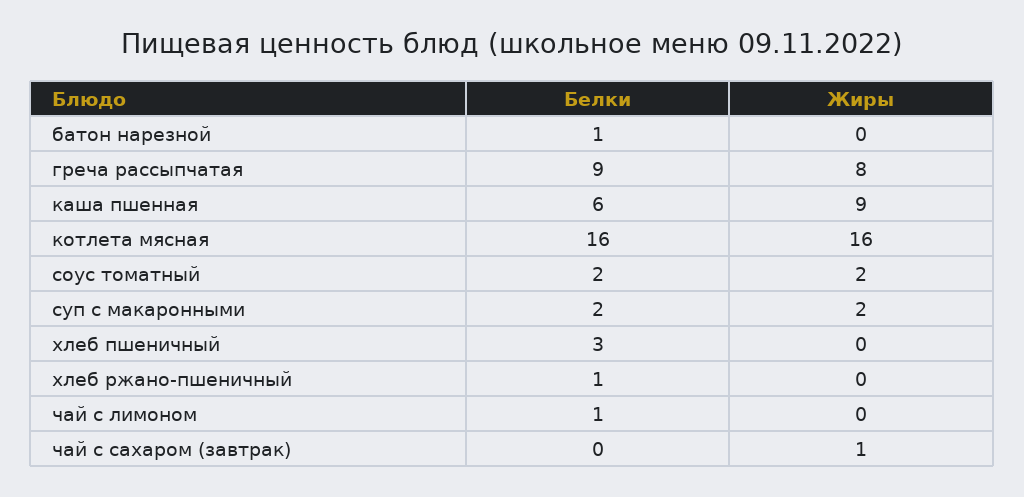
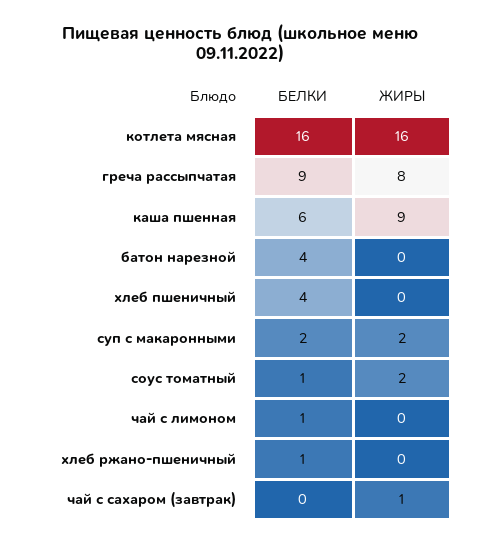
  {
    "Белки": {
-     "батон нарезной": 1,
+     "батон нарезной": 4,
      "греча рассыпчатая": 9,
      "каша пшенная": 6,
      "котлета мясная": 16,
-     "соус томатный": 2,
+     "соус томатный": 1,
      "суп с макаронными": 2,
-     "хлеб пшеничный": 3,
+     "хлеб пшеничный": 4,
      "хлеб ржано-пшеничный": 1,
      "чай с лимоном": 1,
      "чай с сахаром (завтрак)": 0
    },
    "Жиры": {
      "батон нарезной": 0,
      "греча рассыпчатая": 8,
      "каша пшенная": 9,
      "котлета мясная": 16,
      "соус томатный": 2,
      "суп с макаронными": 2,
      "хлеб пшеничный": 0,
      "хлеб ржано-пшеничный": 0,
      "чай с лимоном": 0,
      "чай с сахаром (завтрак)": 1
    }
  }

